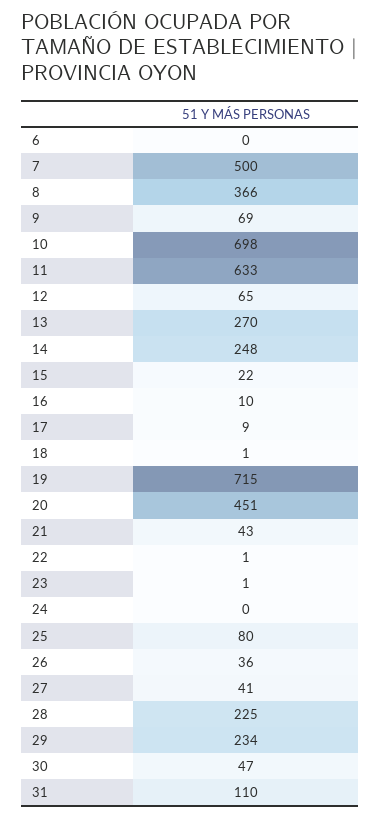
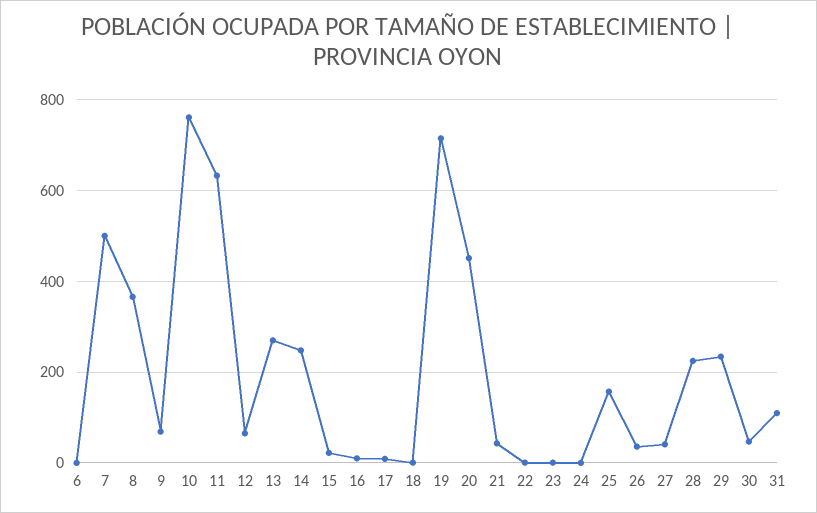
  {
    "6": 0,
    "7": 500,
    "8": 366,
    "9": 69,
-   "10": 698,
+   "10": 760,
    "11": 633,
    "12": 65,
    "13": 270,
    "14": 248,
    "15": 22,
    "16": 10,
    "17": 9,
    "18": 1,
    "19": 715,
    "20": 451,
    "21": 43,
    "22": 1,
    "23": 1,
    "24": 0,
-   "25": 80,
+   "25": 160,
    "26": 36,
    "27": 41,
    "28": 225,
    "29": 234,
    "30": 47,
    "31": 110
  }

